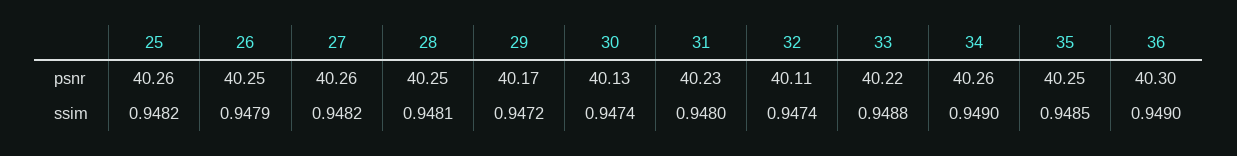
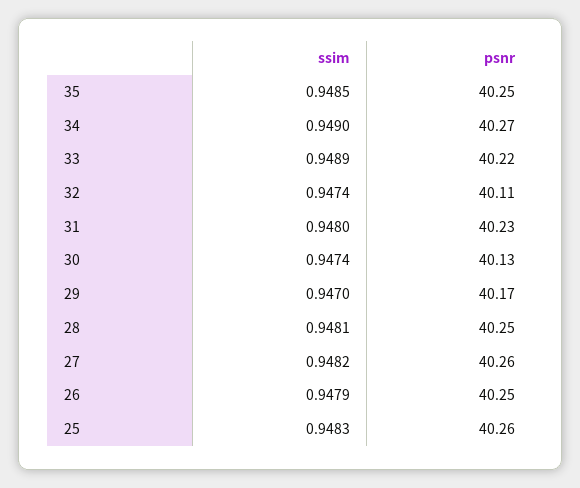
  {
    "25": {
      "psnr": 40.26,
-     "ssim": 0.9482
+     "ssim": 0.9483
    },
    "26": {
      "psnr": 40.25,
      "ssim": 0.9479
    },
    "27": {
      "psnr": 40.26,
      "ssim": 0.9482
    },
    "28": {
      "psnr": 40.25,
      "ssim": 0.9481
    },
    "29": {
      "psnr": 40.17,
-     "ssim": 0.9472
+     "ssim": 0.947
    },
    "30": {
      "psnr": 40.13,
      "ssim": 0.9474
    },
    "31": {
      "psnr": 40.23,
      "ssim": 0.948
    },
    "32": {
      "psnr": 40.11,
      "ssim": 0.9474
    },
    "33": {
      "psnr": 40.22,
-     "ssim": 0.9488
+     "ssim": 0.9489
    },
    "34": {
-     "psnr": 40.26,
+     "psnr": 40.27,
      "ssim": 0.949
    },
    "35": {
      "psnr": 40.25,
      "ssim": 0.9485
-   },
+   }
-   "36": {
-     "psnr": 40.3,
-     "ssim": 0.949
-   }
  }

